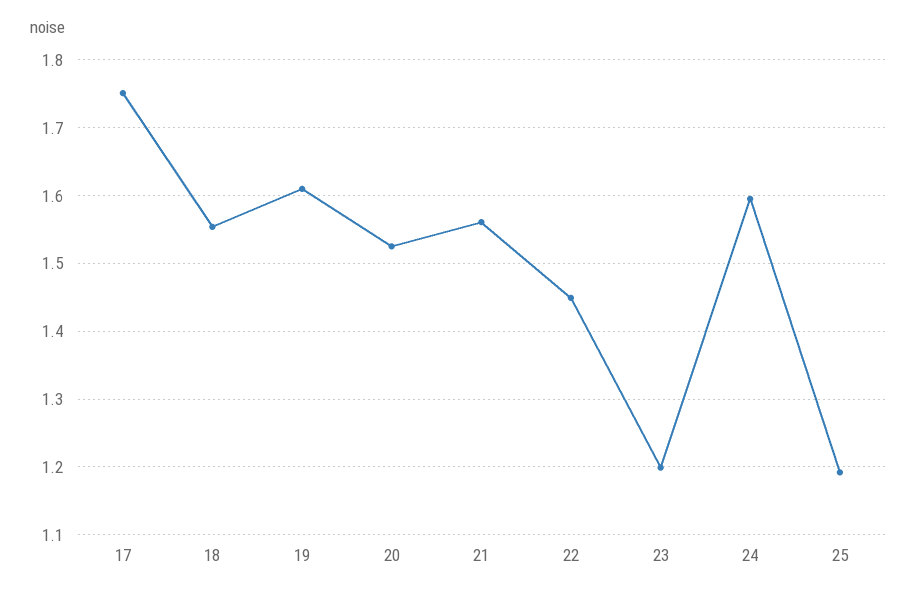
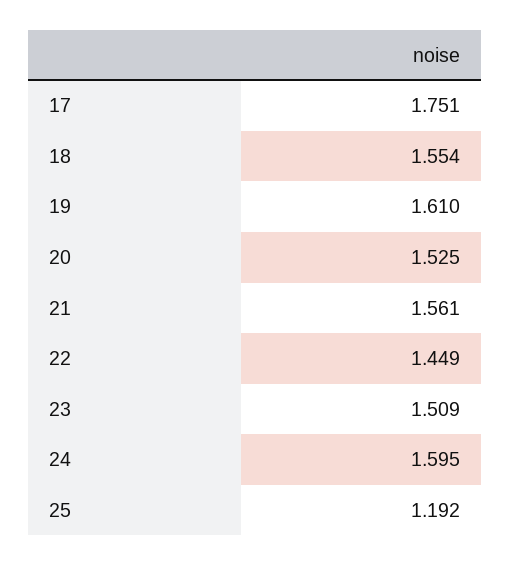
  {
    "17": 1.751,
    "18": 1.554,
    "19": 1.61,
    "20": 1.525,
    "21": 1.561,
    "22": 1.449,
-   "23": 1.2,
+   "23": 1.509,
    "24": 1.595,
    "25": 1.192
  }

